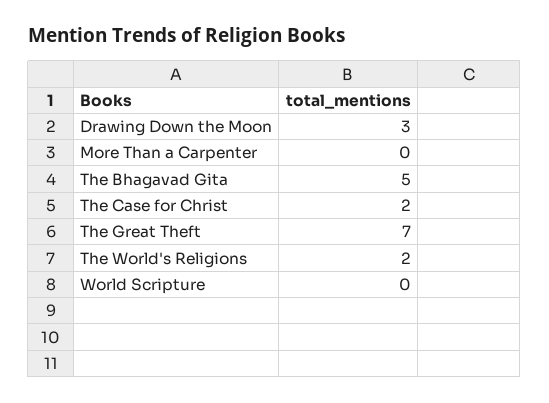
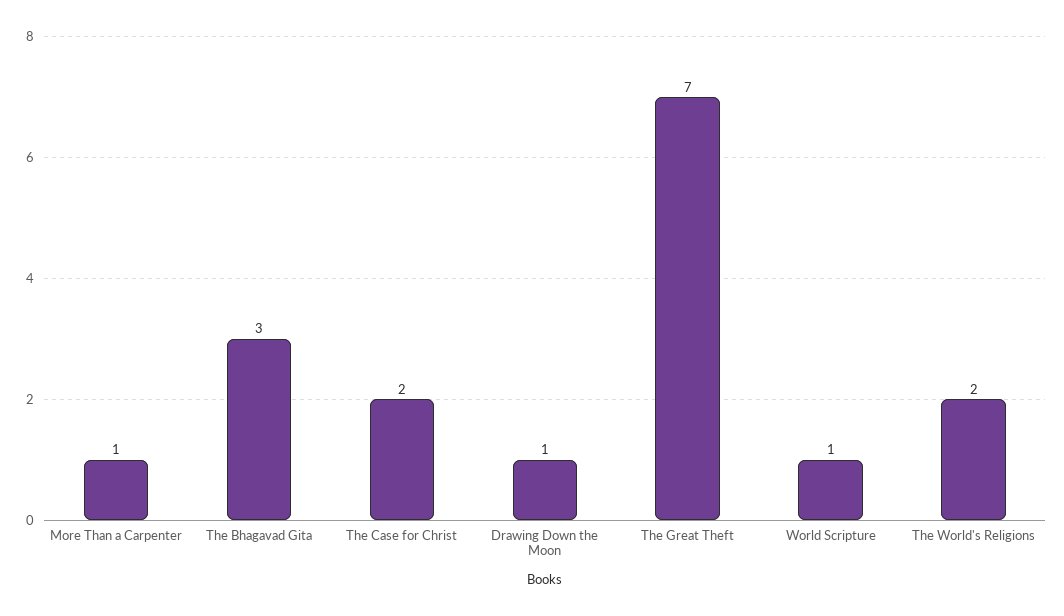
  {
-   "Drawing Down the Moon": 3,
+   "Drawing Down the Moon": 1,
-   "More Than a Carpenter": 0,
+   "More Than a Carpenter": 1,
-   "The Bhagavad Gita": 5,
+   "The Bhagavad Gita": 3,
    "The Case for Christ": 2,
    "The Great Theft": 7,
    "The World's Religions": 2,
-   "World Scripture": 0
+   "World Scripture": 1
  }

